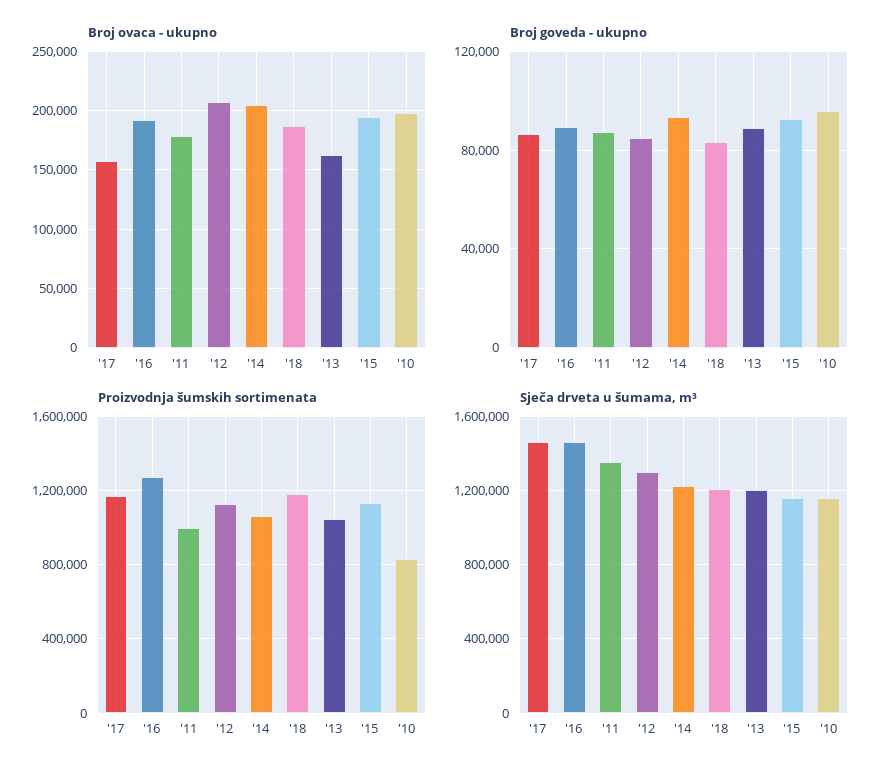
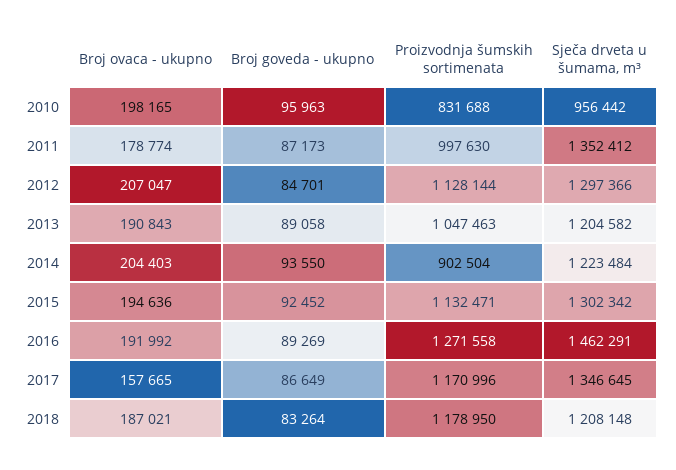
  {
    "Broj ovaca - ukupno": {
      "'17": 157665,
      "'16": 191992,
      "'11": 178774,
      "'12": 207047,
      "'14": 204403,
      "'18": 187021,
-     "'13": 160000,
+     "'13": 190843,
      "'15": 194636,
      "'10": 198165
    },
    "Broj goveda - ukupno": {
      "'17": 86649,
      "'16": 89269,
      "'11": 87173,
      "'12": 84701,
      "'14": 93550,
      "'18": 83264,
      "'13": 89058,
      "'15": 92452,
      "'10": 95963
    },
    "Proizvodnja šumskih sortimenata": {
      "'17": 1170996,
      "'16": 1271558,
      "'11": 997630,
      "'12": 1128144,
-     "'14": 1050000,
+     "'14": 902504,
      "'18": 1178950,
      "'13": 1047463,
      "'15": 1132471,
      "'10": 831688
    },
    "Sječa drveta u šumama, m³": {
-     "'17": 1450000,
+     "'17": 1346645,
      "'16": 1462291,
      "'11": 1352412,
      "'12": 1297366,
      "'14": 1223484,
      "'18": 1208148,
      "'13": 1204582,
-     "'15": 1150000,
+     "'15": 1302342,
-     "'10": 1150000
+     "'10": 956442
    }
  }

